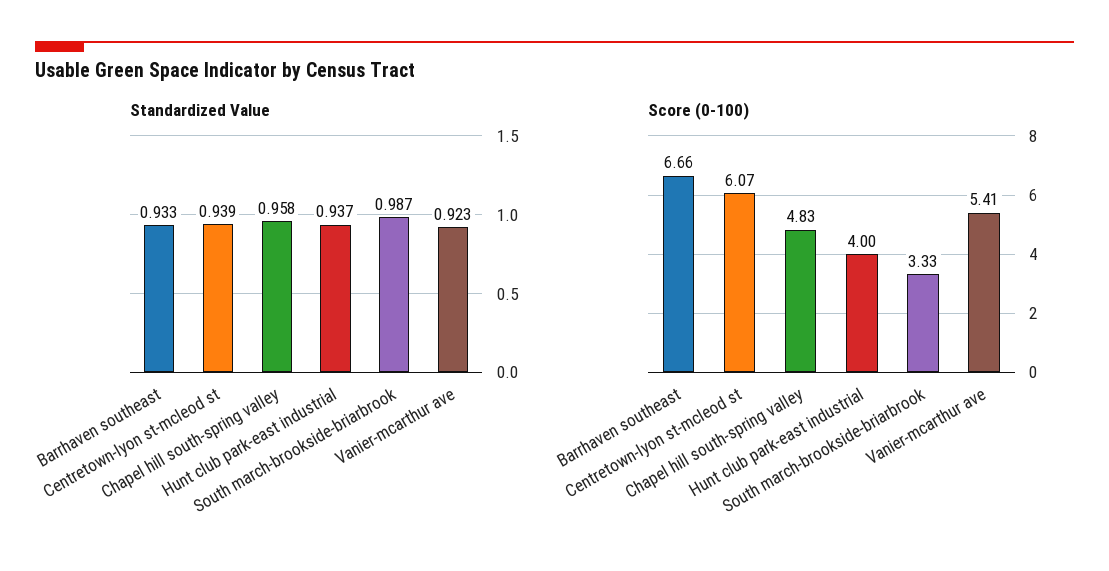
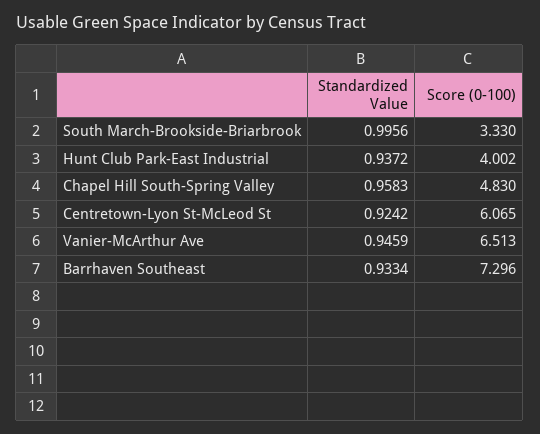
  {
    "Standardized Value": {
      "Barrhaven southeast": 0.9334,
-     "Centretown-lyon st-mcleod st": 0.939,
+     "Centretown-lyon st-mcleod st": 0.9242,
      "Chapel hill south-spring valley": 0.9583,
      "Hunt club park-east industrial": 0.9372,
-     "South march-brookside-briarbrook": 0.987,
+     "South march-brookside-briarbrook": 0.9956,
-     "Vanier-mcarthur ave": 0.923
+     "Vanier-mcarthur ave": 0.9459
    },
    "Score (0-100)": {
-     "Barrhaven southeast": 6.66,
+     "Barrhaven southeast": 7.296,
      "Centretown-lyon st-mcleod st": 6.065,
      "Chapel hill south-spring valley": 4.83,
      "Hunt club park-east industrial": 4.002,
      "South march-brookside-briarbrook": 3.33,
-     "Vanier-mcarthur ave": 5.41
+     "Vanier-mcarthur ave": 6.513
    }
  }

